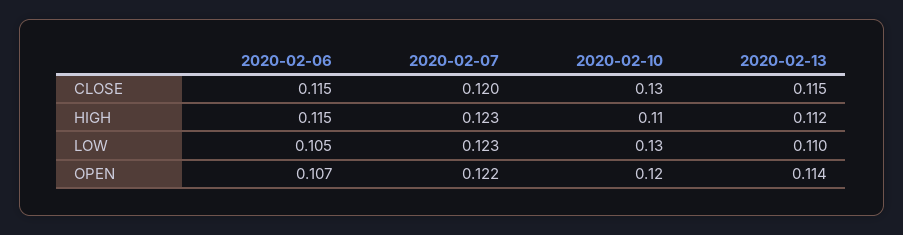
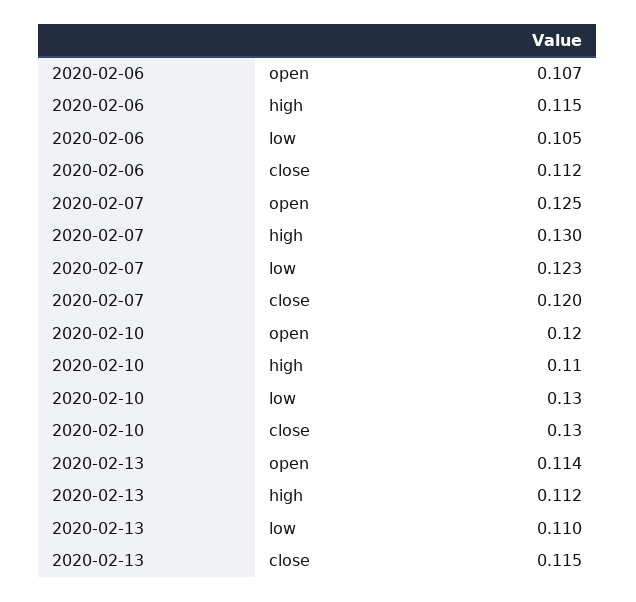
  {
    "2020-02-06": {
-     "CLOSE": 0.115,
+     "CLOSE": 0.112,
      "HIGH": 0.115,
      "LOW": 0.105,
      "OPEN": 0.107
    },
    "2020-02-07": {
      "CLOSE": 0.12,
-     "HIGH": 0.123,
+     "HIGH": 0.13,
      "LOW": 0.123,
-     "OPEN": 0.122
+     "OPEN": 0.125
    },
    "2020-02-10": {
      "CLOSE": 0.13,
      "HIGH": 0.11,
      "LOW": 0.13,
      "OPEN": 0.12
    },
    "2020-02-13": {
      "CLOSE": 0.115,
      "HIGH": 0.112,
      "LOW": 0.11,
      "OPEN": 0.114
    }
  }

